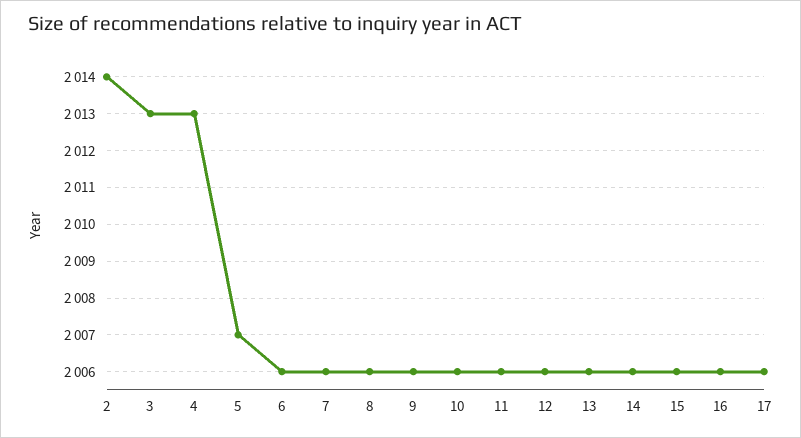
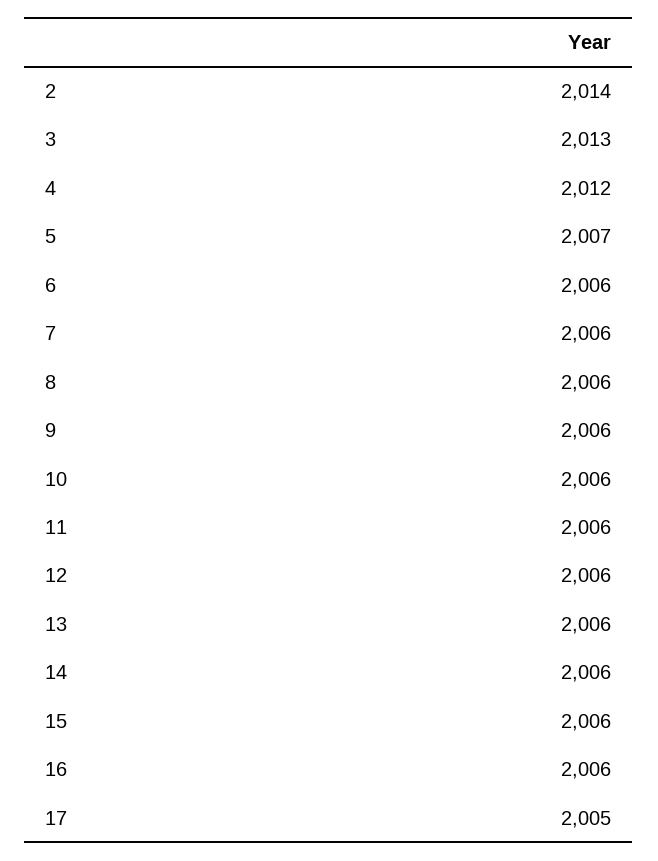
  {
    "2": 2014,
    "3": 2013,
-   "4": 2013,
+   "4": 2012,
    "5": 2007,
    "6": 2006,
    "7": 2006,
    "8": 2006,
    "9": 2006,
    "10": 2006,
    "11": 2006,
    "12": 2006,
    "13": 2006,
    "14": 2006,
    "15": 2006,
    "16": 2006,
-   "17": 2006
+   "17": 2005
  }

